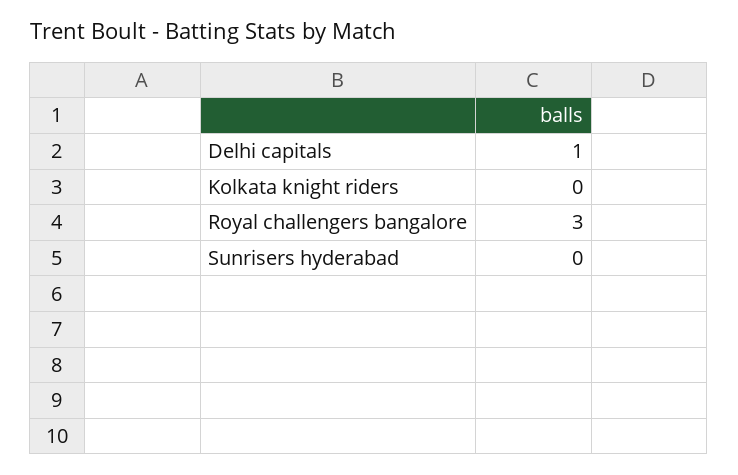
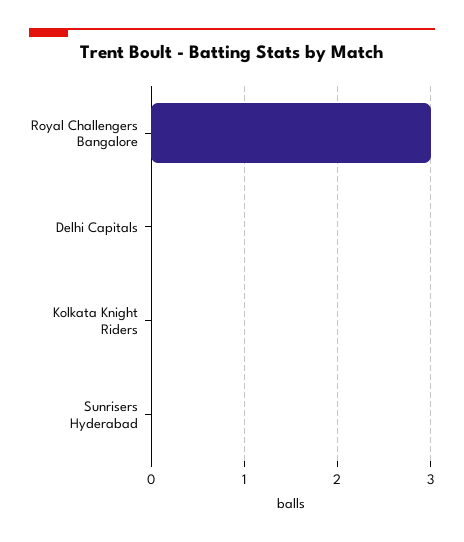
  {
-   "Delhi capitals": 1,
+   "Delhi capitals": 0,
    "Kolkata knight riders": 0,
    "Royal challengers bangalore": 3,
    "Sunrisers hyderabad": 0
  }

